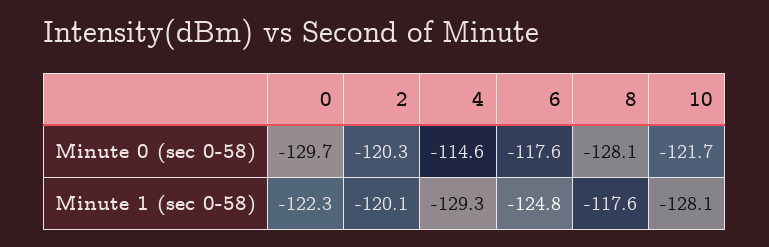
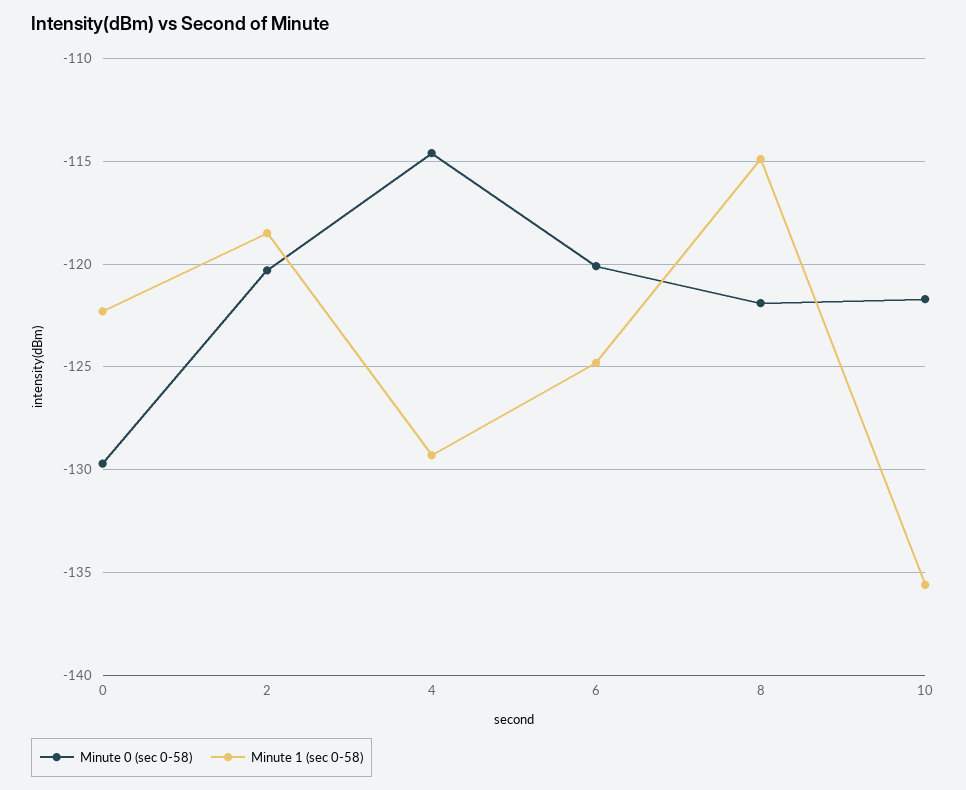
  {
    "Minute 0 (sec 0-58)": {
      "0": -129.7,
      "2": -120.3,
      "4": -114.6,
-     "6": -117.6,
+     "6": -120,
-     "8": -128.1,
+     "8": -122,
      "10": -121.7
    },
    "Minute 1 (sec 0-58)": {
      "0": -122.3,
-     "2": -120.1,
+     "2": -118.5,
      "4": -129.3,
      "6": -124.8,
-     "8": -117.6,
+     "8": -115,
-     "10": -128.1
+     "10": -135.5
    }
  }

